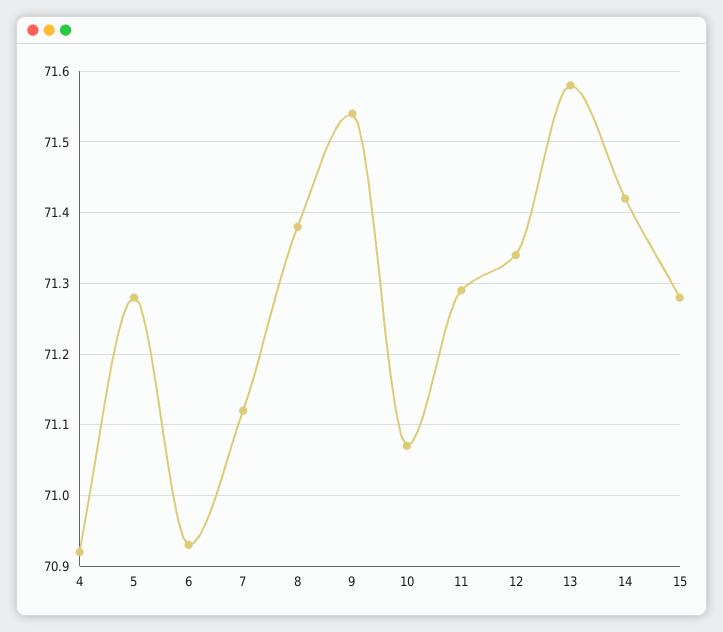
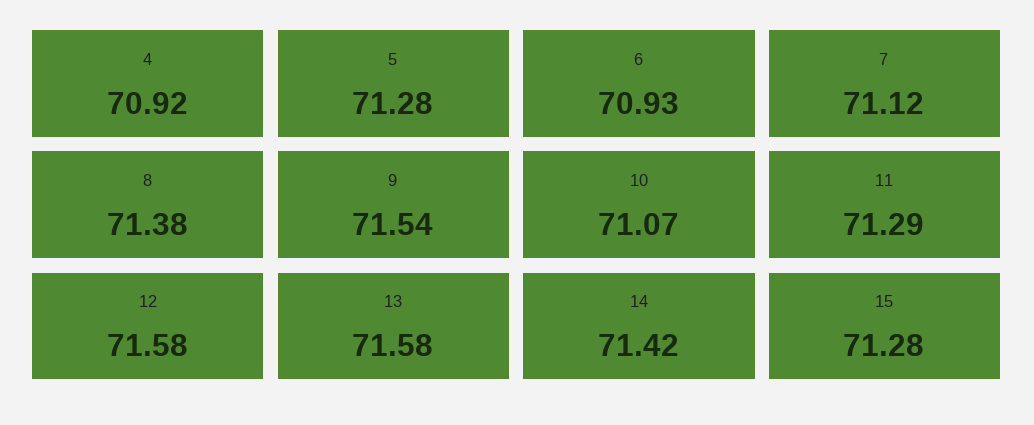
  {
    "4": 70.92,
    "5": 71.28,
    "6": 70.93,
    "7": 71.12,
    "8": 71.38,
    "9": 71.54,
    "10": 71.07,
    "11": 71.29,
-   "12": 71.34,
+   "12": 71.58,
    "13": 71.58,
    "14": 71.42,
    "15": 71.28
  }

